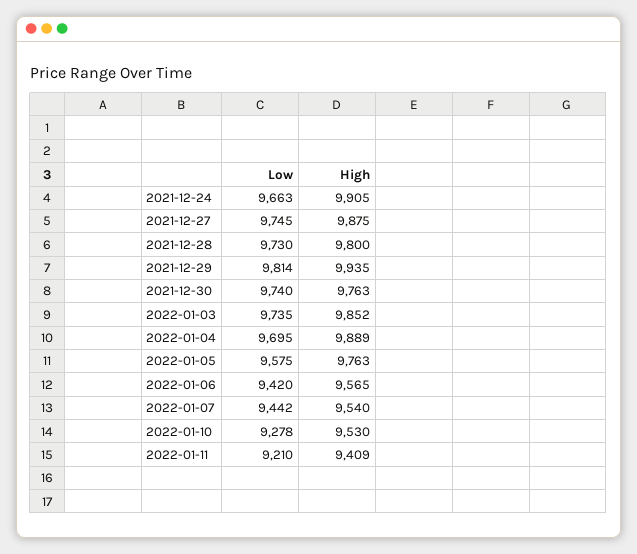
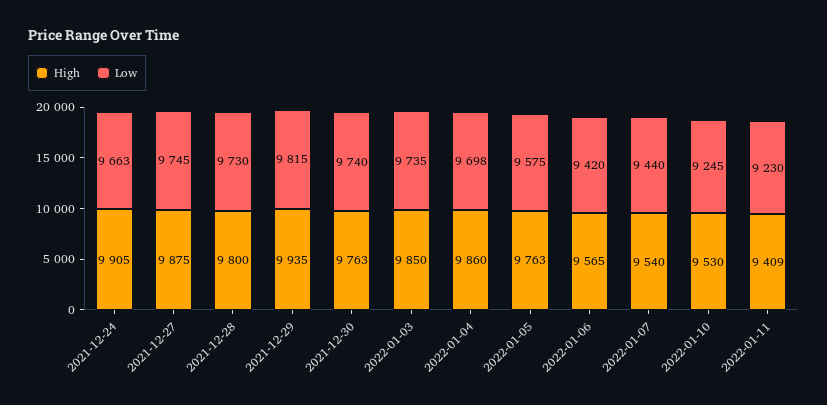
  {
    "Low": {
      "2021-12-24": 9663,
      "2021-12-27": 9745,
      "2021-12-28": 9730,
-     "2021-12-29": 9814,
+     "2021-12-29": 9815,
      "2021-12-30": 9740,
      "2022-01-03": 9735,
-     "2022-01-04": 9695,
+     "2022-01-04": 9698,
      "2022-01-05": 9575,
      "2022-01-06": 9420,
-     "2022-01-07": 9442,
+     "2022-01-07": 9440,
-     "2022-01-10": 9278,
+     "2022-01-10": 9245,
-     "2022-01-11": 9210
+     "2022-01-11": 9230
    },
    "High": {
      "2021-12-24": 9905,
      "2021-12-27": 9875,
      "2021-12-28": 9800,
      "2021-12-29": 9935,
      "2021-12-30": 9763,
-     "2022-01-03": 9852,
+     "2022-01-03": 9850,
-     "2022-01-04": 9889,
+     "2022-01-04": 9860,
      "2022-01-05": 9763,
      "2022-01-06": 9565,
      "2022-01-07": 9540,
      "2022-01-10": 9530,
      "2022-01-11": 9409
    }
  }

